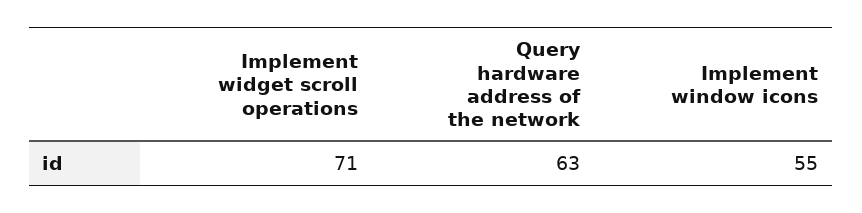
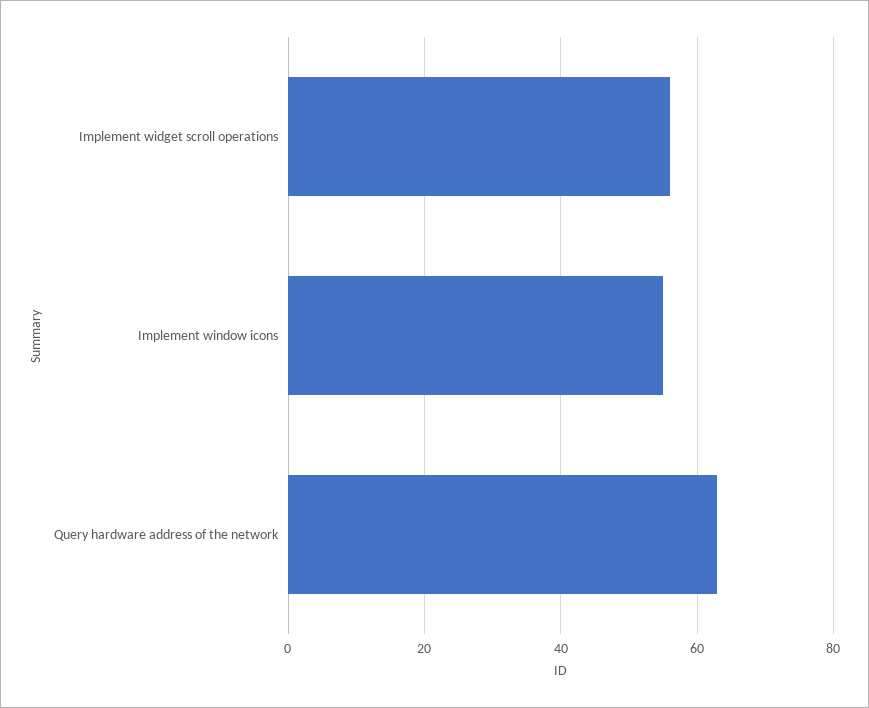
  {
-   "Implement widget scroll operations": 71,
+   "Implement widget scroll operations": 55,
    "Query hardware address of the network": 63,
    "Implement window icons": 55
  }

